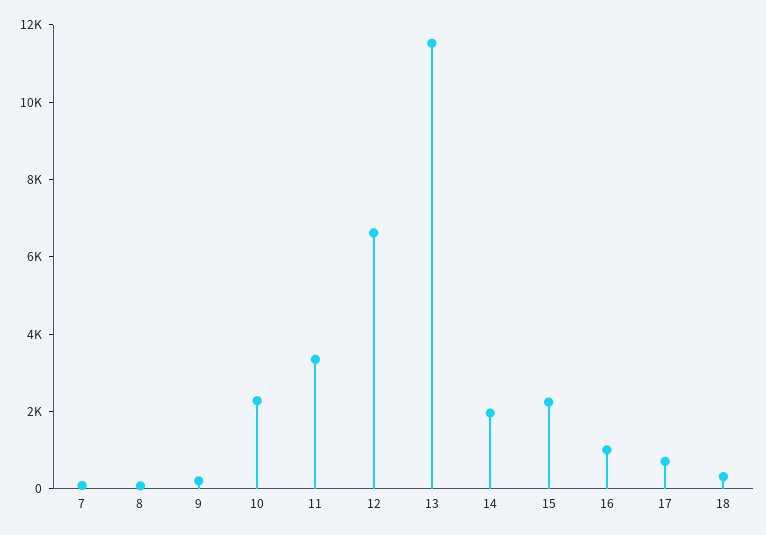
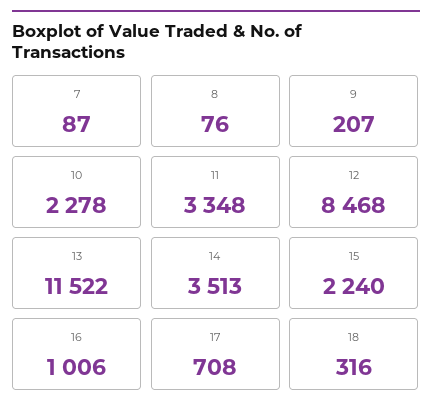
  {
    "7": 87,
    "8": 76,
    "9": 207,
    "10": 2278,
    "11": 3348,
-   "12": 6500,
+   "12": 8468,
    "13": 11522,
-   "14": 2000,
+   "14": 3513,
    "15": 2240,
    "16": 1006,
    "17": 708,
    "18": 316
  }

